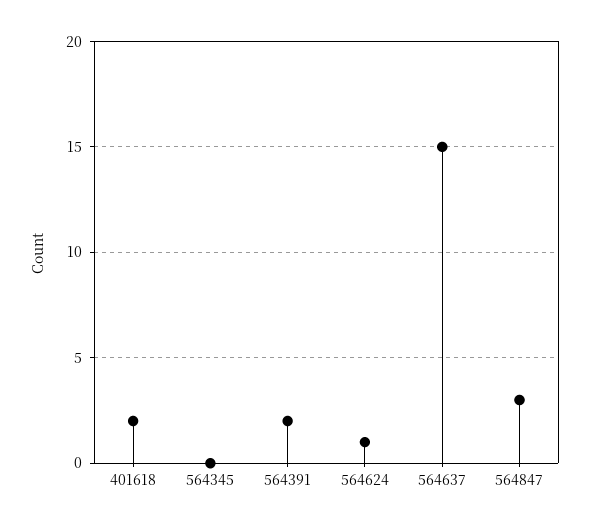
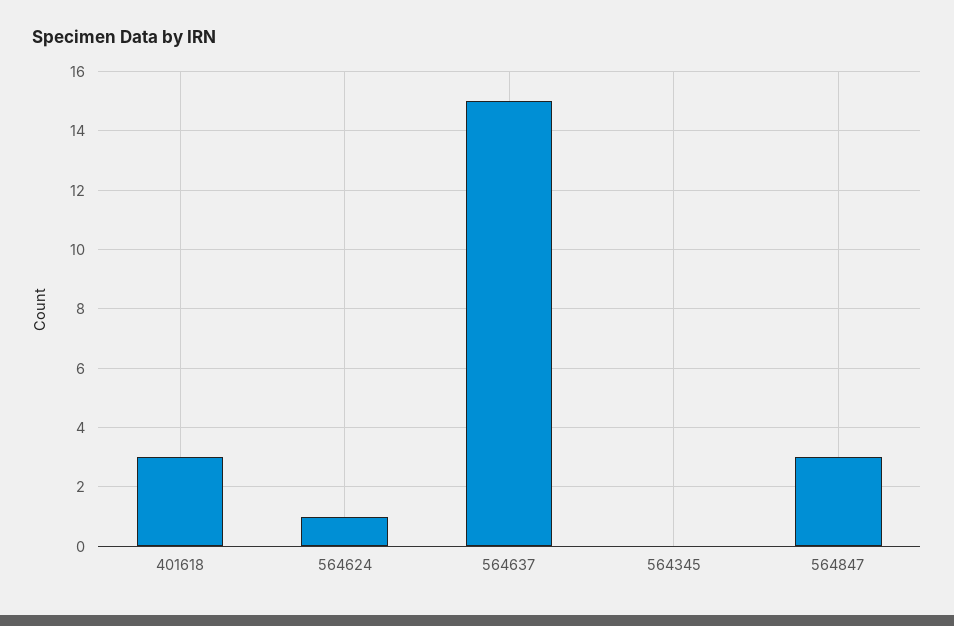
  {
-   "401618": 2,
+   "401618": 3,
    "564345": 0,
-   "564391": 2,
    "564624": 1,
    "564637": 15,
    "564847": 3
  }

